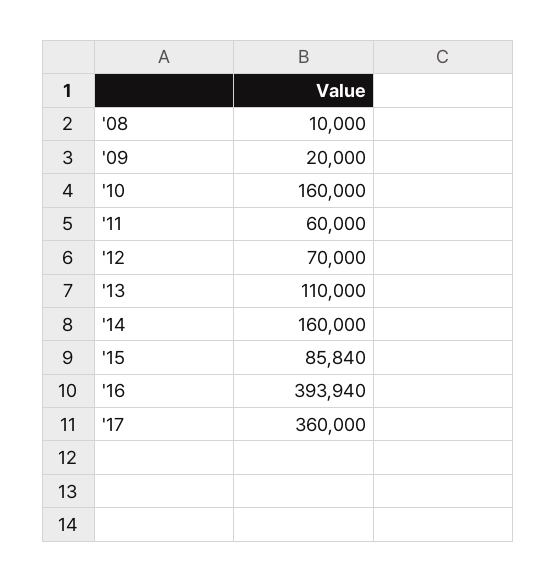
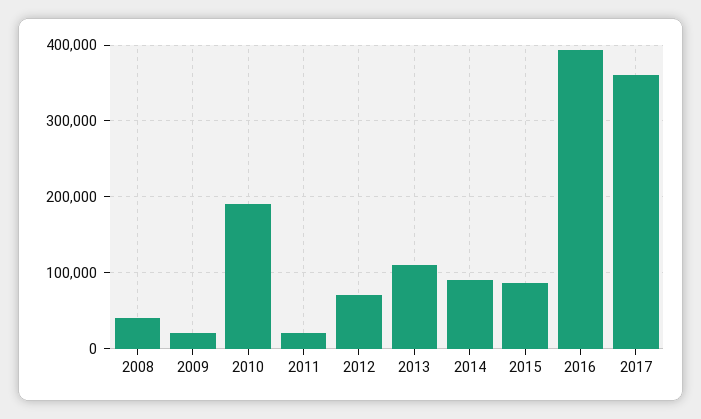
  {
-   "'08": 10000,
+   "'08": 40000,
    "'09": 20000,
-   "'10": 160000,
+   "'10": 190000,
-   "'11": 60000,
+   "'11": 20000,
    "'12": 70000,
    "'13": 110000,
-   "'14": 160000,
+   "'14": 90000,
    "'15": 85840,
    "'16": 393940,
    "'17": 360000
  }

